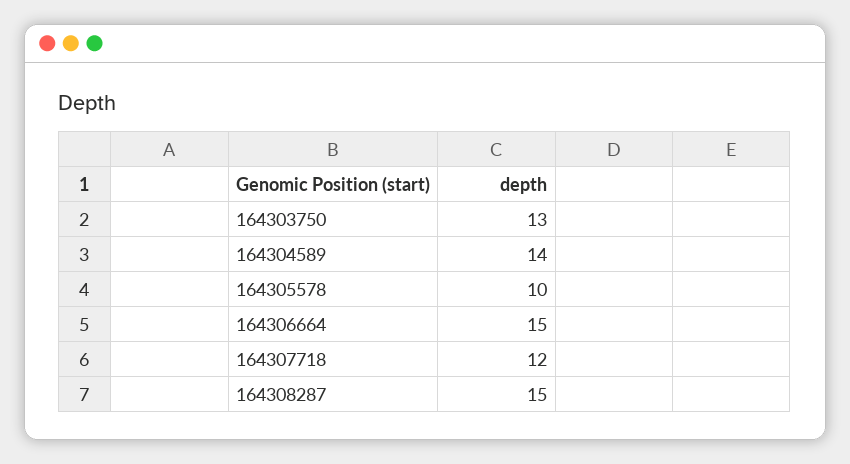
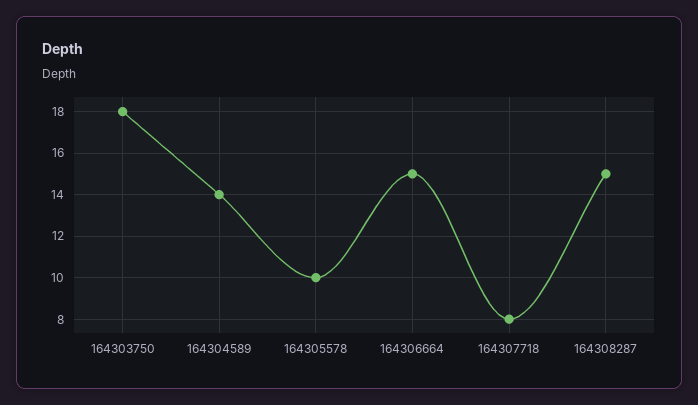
  {
-   "164303750": 13,
+   "164303750": 18,
    "164304589": 14,
    "164305578": 10,
    "164306664": 15,
-   "164307718": 12,
+   "164307718": 8,
    "164308287": 15
  }

